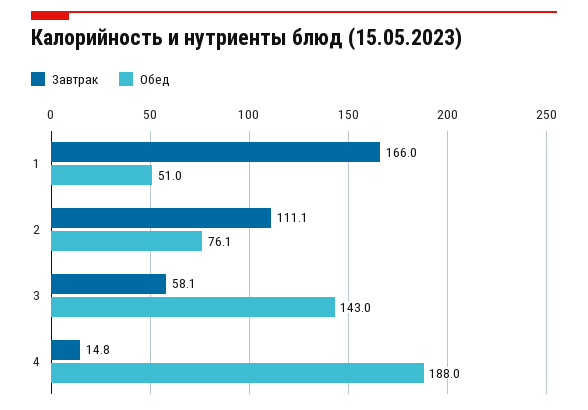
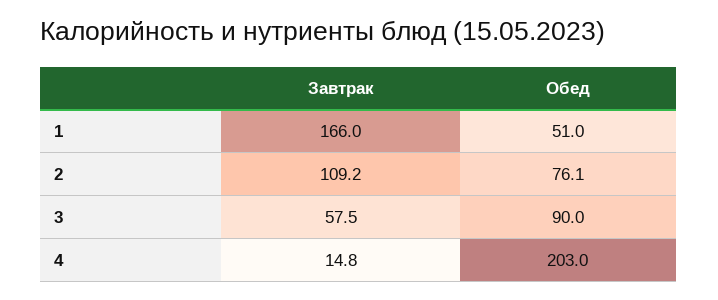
  {
    "Завтрак": {
      "1": 166,
-     "2": 111.1,
+     "2": 109.2,
-     "3": 58.1,
+     "3": 57.5,
      "4": 14.8
    },
    "Обед": {
      "1": 51,
      "2": 76.1,
-     "3": 143,
+     "3": 90,
-     "4": 188
+     "4": 203
    }
  }

